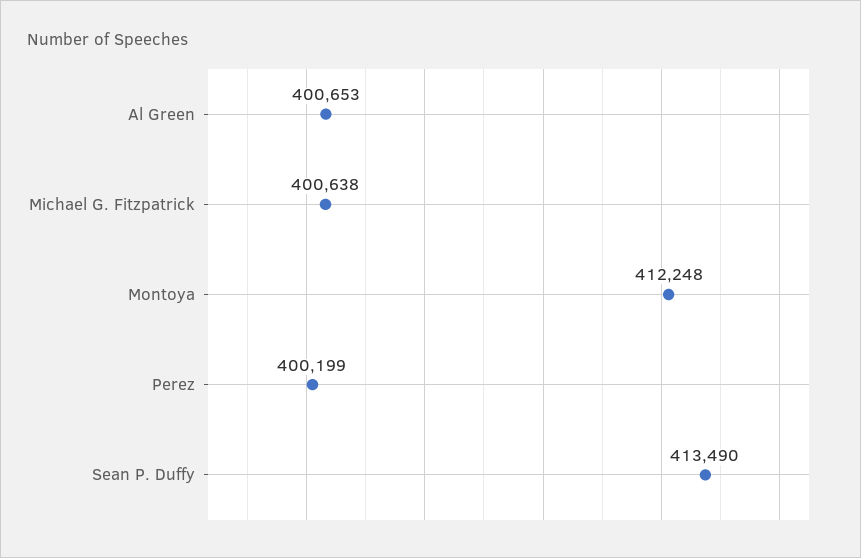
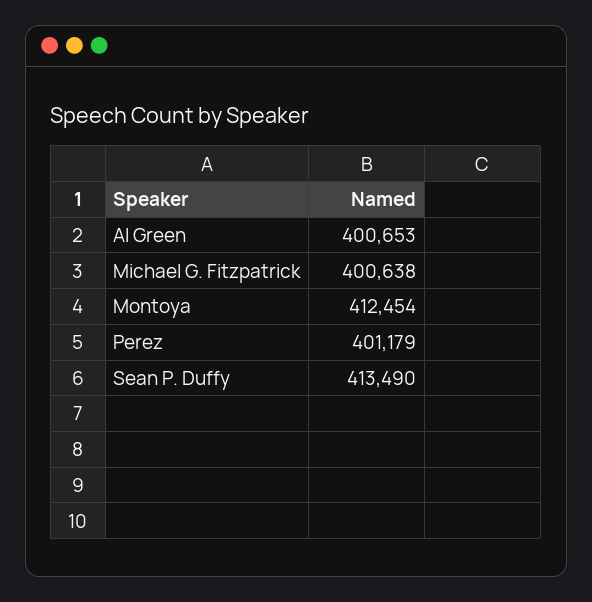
  {
    "Al Green": 400653,
    "Michael G. Fitzpatrick": 400638,
-   "Montoya": 412248,
+   "Montoya": 412454,
-   "Perez": 400199,
+   "Perez": 401179,
    "Sean P. Duffy": 413490
  }

